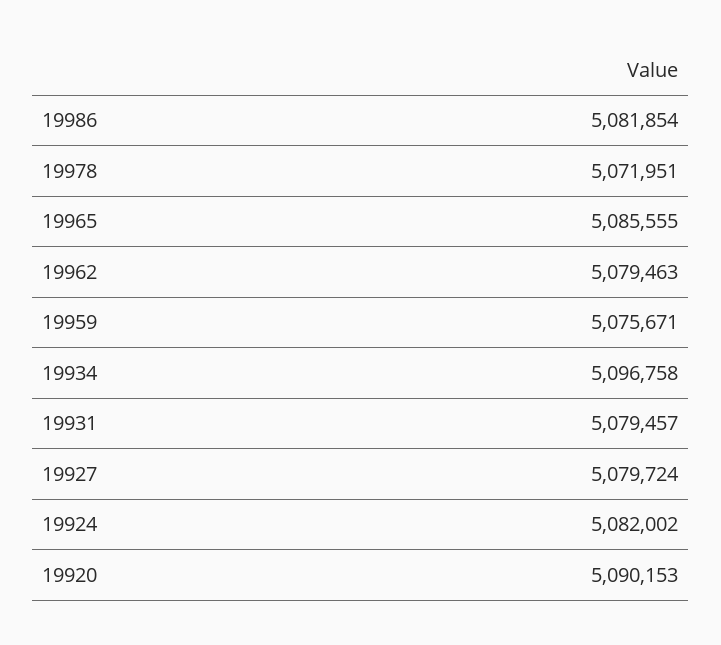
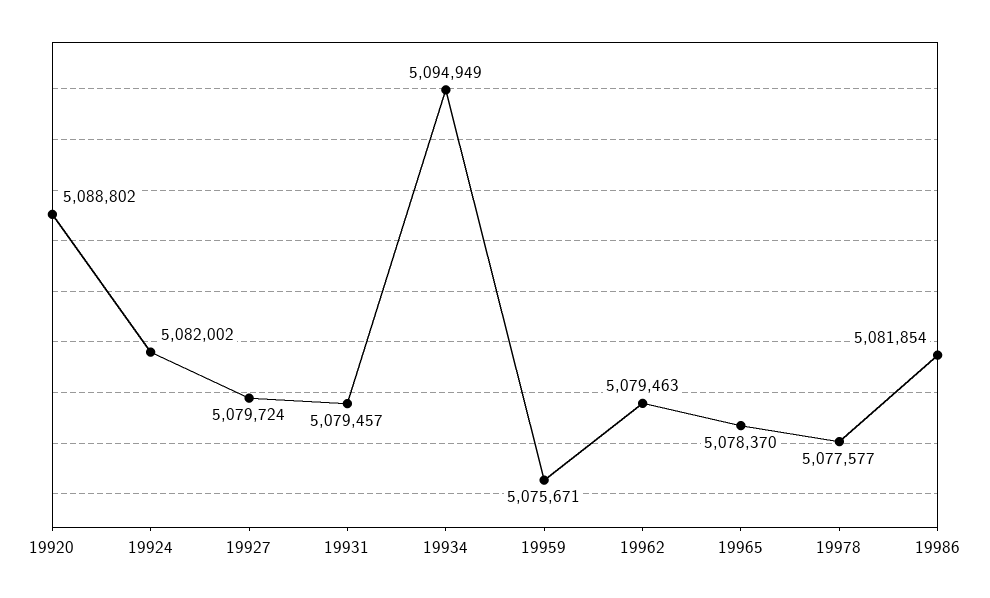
  {
    "19986": 5081854,
-   "19978": 5071951,
+   "19978": 5077577,
-   "19965": 5085555,
+   "19965": 5078370,
    "19962": 5079463,
    "19959": 5075671,
-   "19934": 5096758,
+   "19934": 5094949,
    "19931": 5079457,
    "19927": 5079724,
    "19924": 5082002,
-   "19920": 5090153
+   "19920": 5088802
  }

